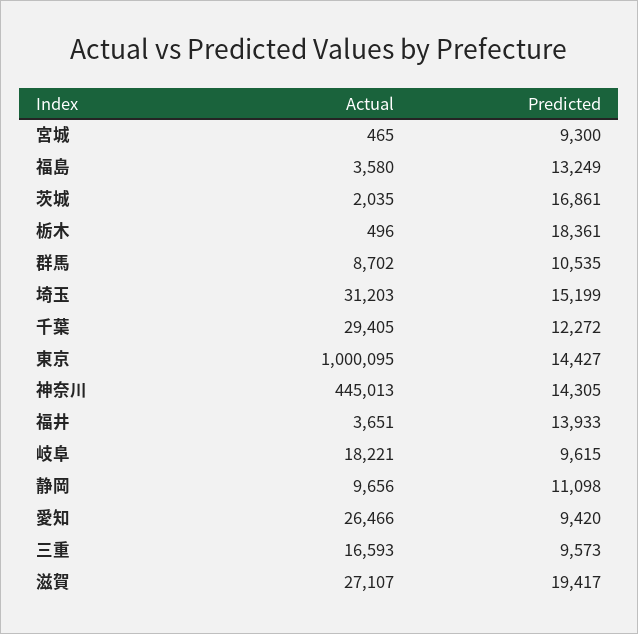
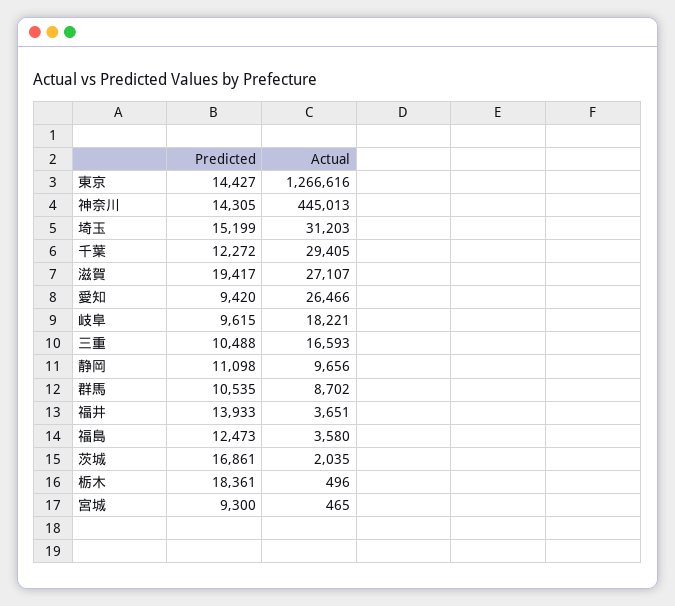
  {
    "Actual": {
      "宮城": 465,
      "福島": 3580,
      "茨城": 2035,
      "栃木": 496,
      "群馬": 8702,
      "埼玉": 31203,
      "千葉": 29405,
-     "東京": 1000095,
+     "東京": 1266616,
      "神奈川": 445013,
      "福井": 3651,
      "岐阜": 18221,
      "静岡": 9656,
      "愛知": 26466,
      "三重": 16593,
      "滋賀": 27107
    },
    "Predicted": {
      "宮城": 9300,
-     "福島": 13249,
+     "福島": 12473,
      "茨城": 16861,
      "栃木": 18361,
      "群馬": 10535,
      "埼玉": 15199,
      "千葉": 12272,
      "東京": 14427,
      "神奈川": 14305,
      "福井": 13933,
      "岐阜": 9615,
      "静岡": 11098,
      "愛知": 9420,
-     "三重": 9573,
+     "三重": 10488,
      "滋賀": 19417
    }
  }

